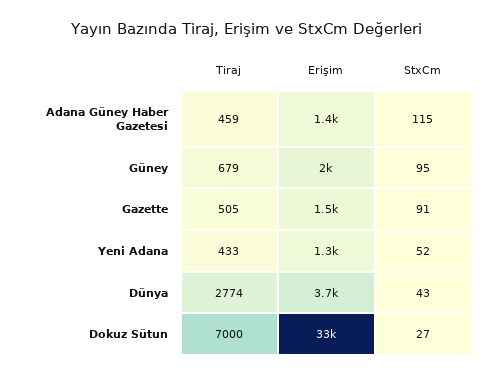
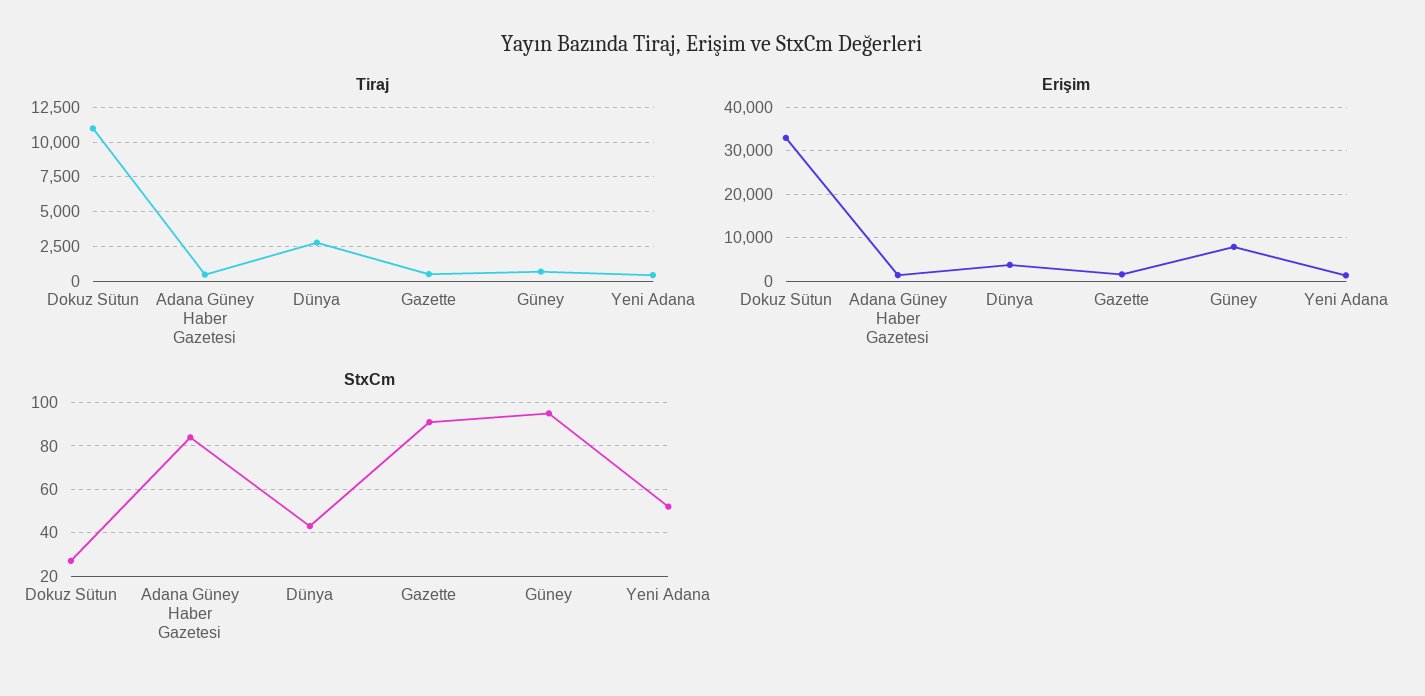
  {
    "Tiraj": {
      "Adana Güney Haber Gazetesi": 459,
      "Güney": 679,
      "Gazette": 505,
      "Yeni Adana": 433,
      "Dünya": 2774,
-     "Dokuz Sütun": 7000
+     "Dokuz Sütun": 11000
    },
    "Erişim": {
      "Adana Güney Haber Gazetesi": 1400,
-     "Güney": 2000,
+     "Güney": 8000,
      "Gazette": 1500,
      "Yeni Adana": 1300,
      "Dünya": 3700,
      "Dokuz Sütun": 33000
    },
    "StxCm": {
-     "Adana Güney Haber Gazetesi": 115,
+     "Adana Güney Haber Gazetesi": 85,
      "Güney": 95,
      "Gazette": 91,
      "Yeni Adana": 52,
      "Dünya": 43,
      "Dokuz Sütun": 27
    }
  }

